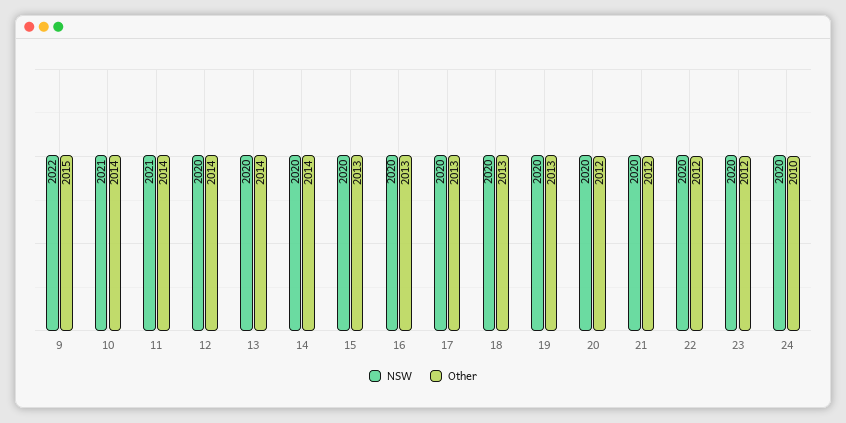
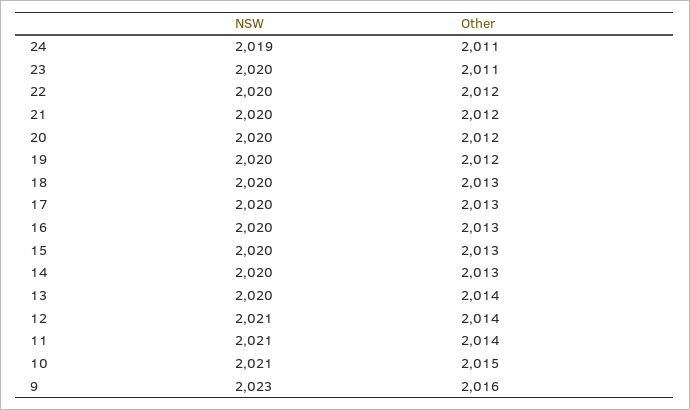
  {
    "NSW": {
-     "9": 2022,
+     "9": 2023,
      "10": 2021,
      "11": 2021,
-     "12": 2020,
+     "12": 2021,
      "13": 2020,
      "14": 2020,
      "15": 2020,
      "16": 2020,
      "17": 2020,
      "18": 2020,
      "19": 2020,
      "20": 2020,
      "21": 2020,
      "22": 2020,
      "23": 2020,
-     "24": 2020
+     "24": 2019
    },
    "Other": {
-     "9": 2015,
+     "9": 2016,
-     "10": 2014,
+     "10": 2015,
      "11": 2014,
      "12": 2014,
      "13": 2014,
-     "14": 2014,
+     "14": 2013,
      "15": 2013,
      "16": 2013,
      "17": 2013,
      "18": 2013,
-     "19": 2013,
+     "19": 2012,
      "20": 2012,
      "21": 2012,
      "22": 2012,
-     "23": 2012,
+     "23": 2011,
-     "24": 2010
+     "24": 2011
    }
  }

